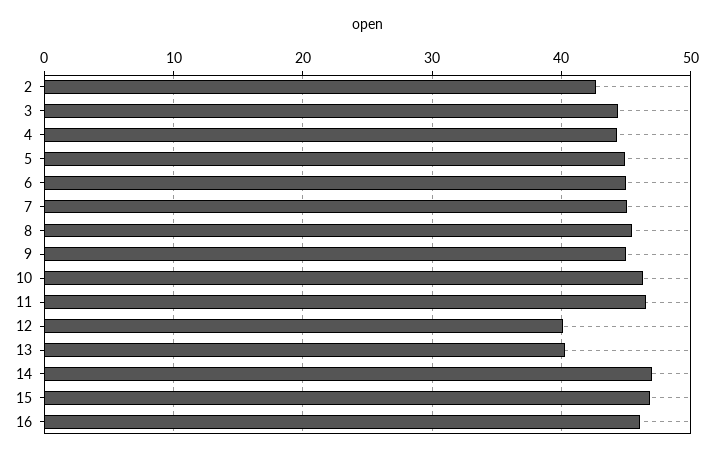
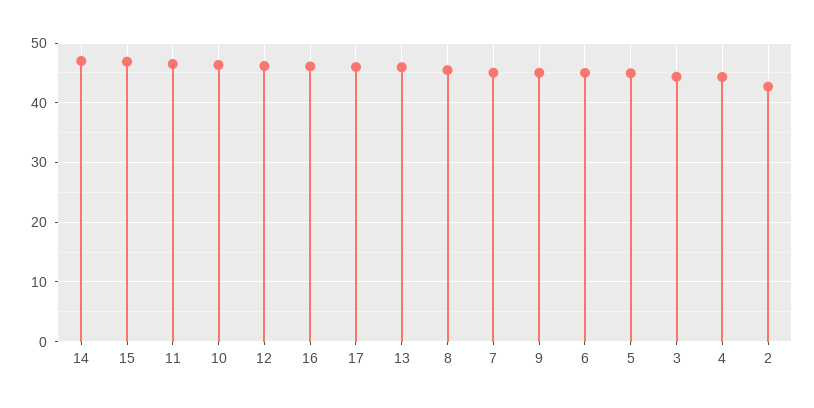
  {
    "2": 43,
    "3": 44,
    "4": 44,
    "5": 45,
    "6": 45,
    "7": 45,
    "8": 45,
    "9": 45,
    "10": 46,
    "11": 47,
-   "12": 40,
+   "12": 46,
-   "13": 40,
+   "13": 46,
    "14": 47,
    "15": 47,
-   "16": 46
+   "16": 46,
+   "17": 46
  }

